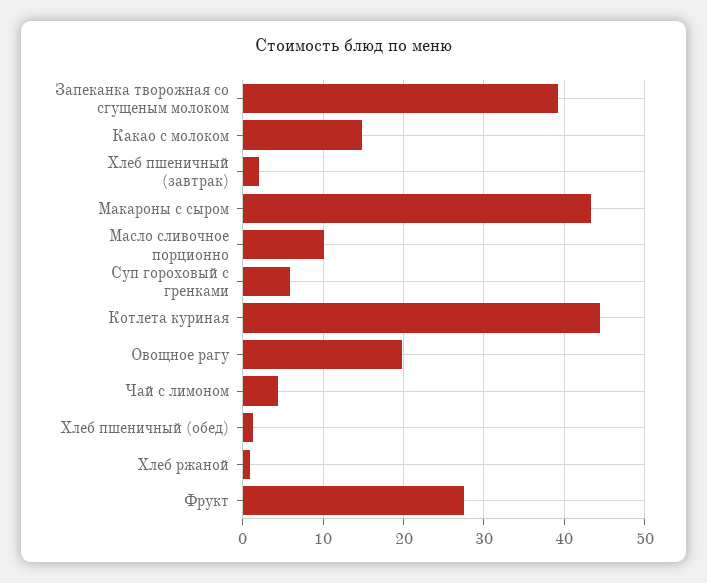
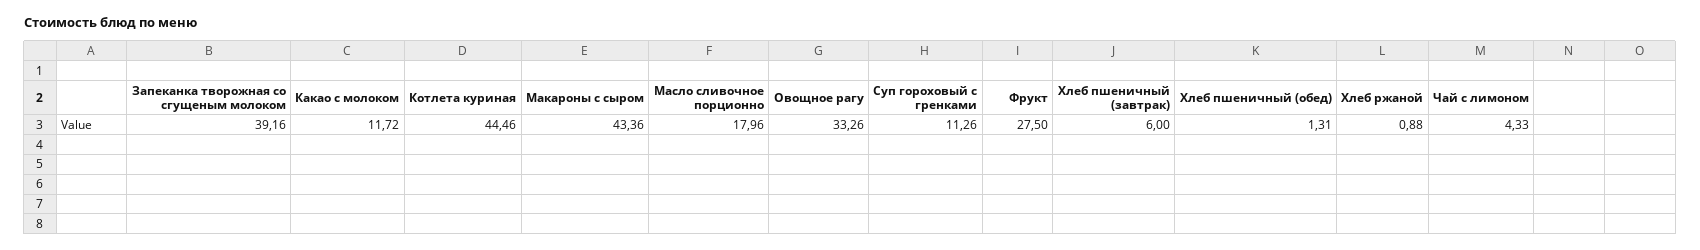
  {
    "Запеканка творожная со сгущеным молоком": 39.16,
-   "Какао с молоком": 15,
+   "Какао с молоком": 11.72,
-   "Хлеб пшеничный (завтрак)": 2,
+   "Хлеб пшеничный (завтрак)": 6,
    "Макароны с сыром": 43.36,
-   "Масло сливочное порционно": 10,
+   "Масло сливочное порционно": 17.96,
-   "Суп гороховый с гренками": 6,
+   "Суп гороховый с гренками": 11.26,
    "Котлета куриная": 44.46,
-   "Овощное рагу": 20,
+   "Овощное рагу": 33.26,
    "Чай с лимоном": 4.33,
    "Хлеб пшеничный (обед)": 1.31,
    "Хлеб ржаной": 0.88,
    "Фрукт": 27.5
  }

